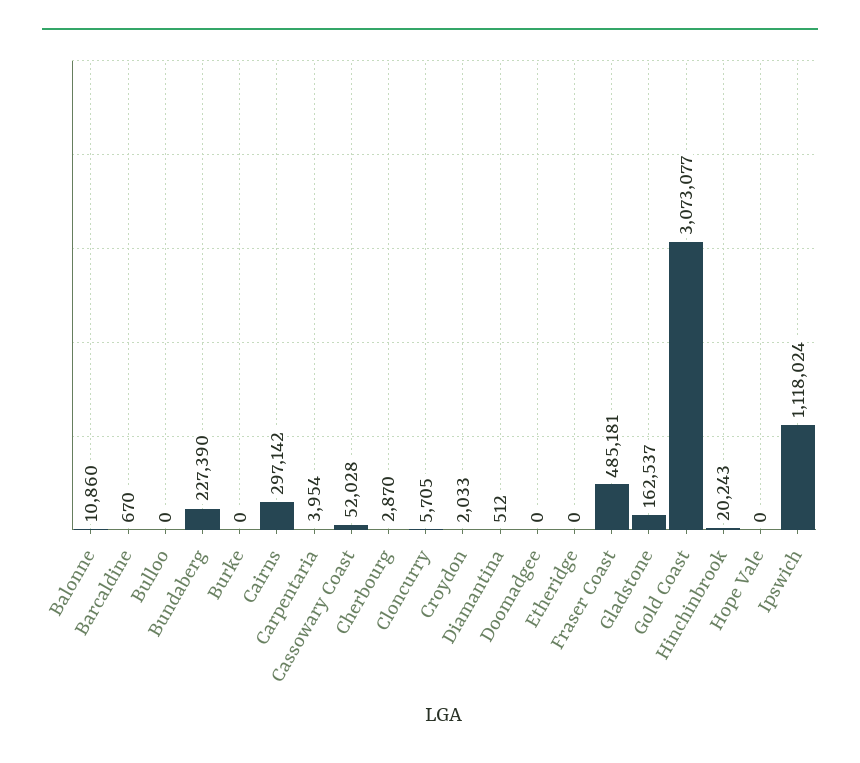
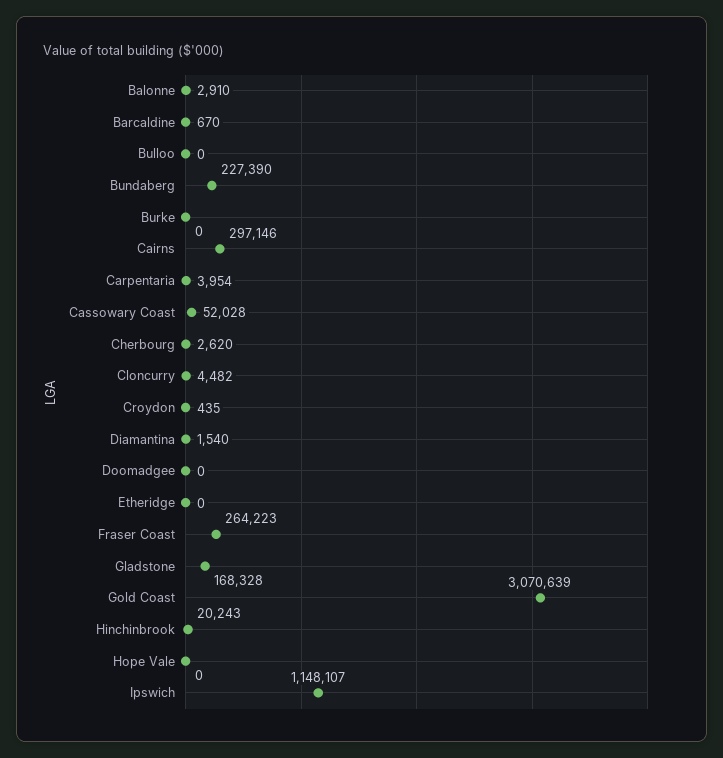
  {
-   "Balonne": 10860,
+   "Balonne": 2910,
    "Barcaldine": 670,
    "Bulloo": 0,
    "Bundaberg": 227390,
    "Burke": 0,
-   "Cairns": 297142,
+   "Cairns": 297146,
    "Carpentaria": 3954,
    "Cassowary Coast": 52028,
-   "Cherbourg": 2870,
+   "Cherbourg": 2620,
-   "Cloncurry": 5705,
+   "Cloncurry": 4482,
-   "Croydon": 2033,
+   "Croydon": 435,
-   "Diamantina": 512,
+   "Diamantina": 1540,
    "Doomadgee": 0,
    "Etheridge": 0,
-   "Fraser Coast": 485181,
+   "Fraser Coast": 264223,
-   "Gladstone": 162537,
+   "Gladstone": 168328,
-   "Gold Coast": 3073077,
+   "Gold Coast": 3070639,
    "Hinchinbrook": 20243,
    "Hope Vale": 0,
-   "Ipswich": 1118024
+   "Ipswich": 1148107
  }

